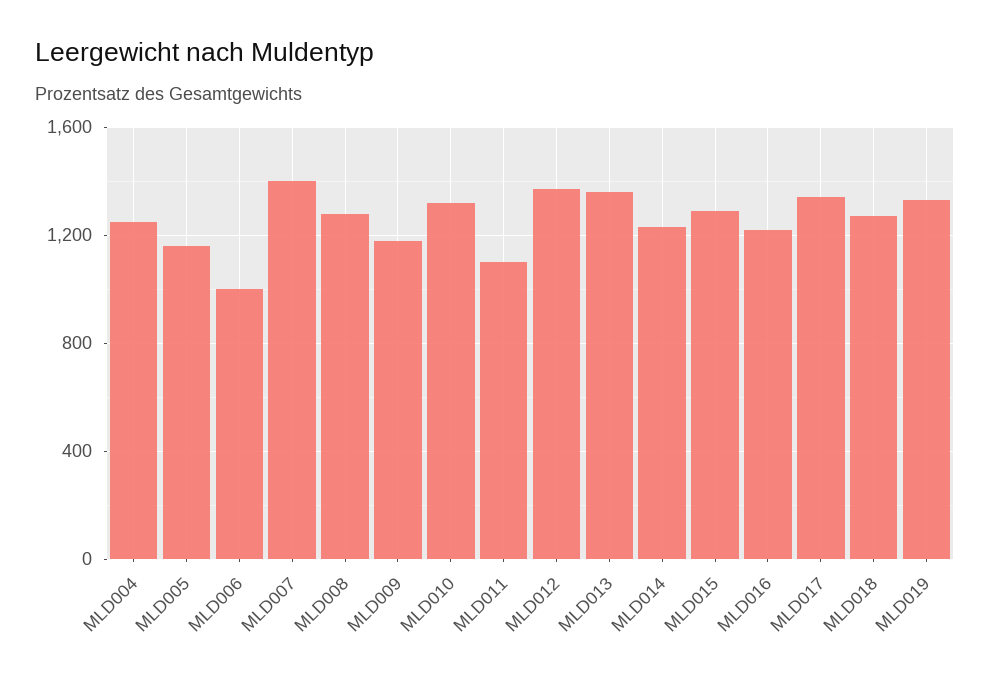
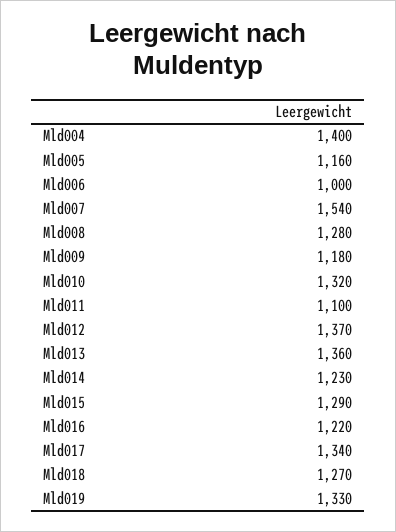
  {
-   "MLD004": 1250,
+   "MLD004": 1400,
    "MLD005": 1160,
    "MLD006": 1000,
-   "MLD007": 1400,
+   "MLD007": 1540,
    "MLD008": 1280,
    "MLD009": 1180,
    "MLD010": 1320,
    "MLD011": 1100,
    "MLD012": 1370,
    "MLD013": 1360,
    "MLD014": 1230,
    "MLD015": 1290,
    "MLD016": 1220,
    "MLD017": 1340,
    "MLD018": 1270,
    "MLD019": 1330
  }

